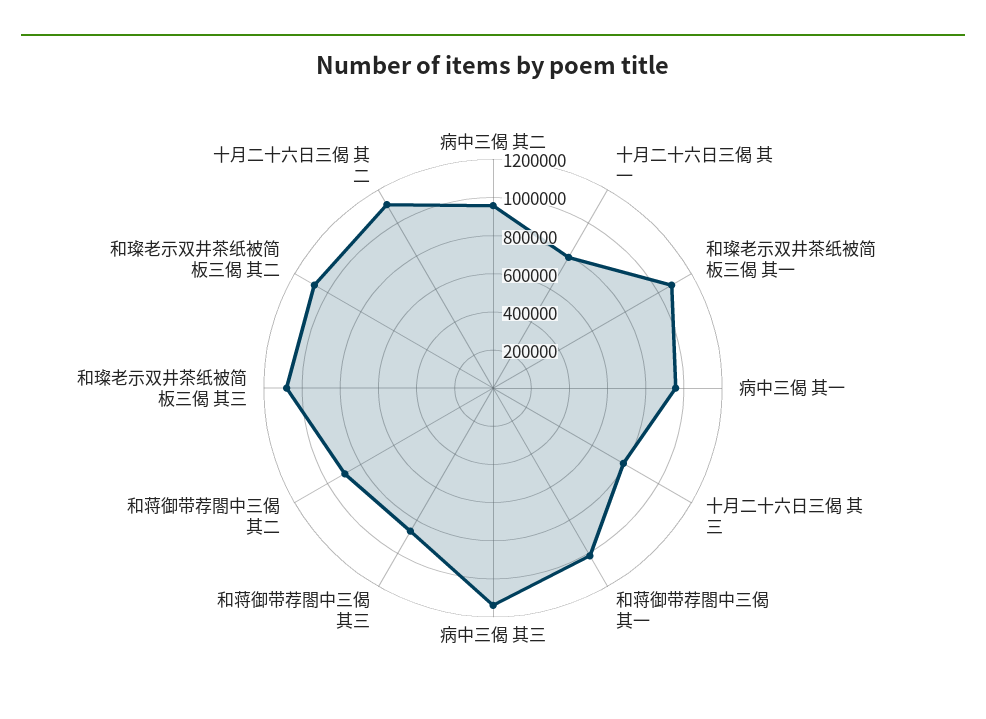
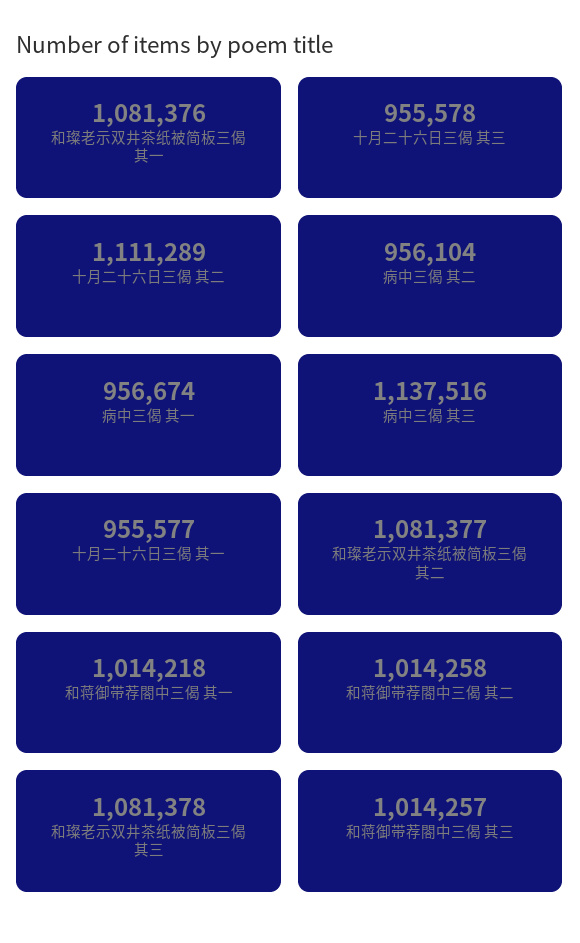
  {
    "病中三偈 其二": 956104,
-   "十月二十六日三偈 其一": 800000,
+   "十月二十六日三偈 其一": 955577,
    "和璨老示双井茶纸被简板三偈 其一": 1081376,
    "病中三偈 其一": 956674,
-   "十月二十六日三偈 其三": 800000,
+   "十月二十六日三偈 其三": 955578,
    "和蒋御带荐閤中三偈 其一": 1014218,
    "病中三偈 其三": 1137516,
-   "和蒋御带荐閤中三偈 其三": 850000,
+   "和蒋御带荐閤中三偈 其三": 1014257,
-   "和蒋御带荐閤中三偈 其二": 900000,
+   "和蒋御带荐閤中三偈 其二": 1014258,
    "和璨老示双井茶纸被简板三偈 其三": 1081378,
    "和璨老示双井茶纸被简板三偈 其二": 1081377,
    "十月二十六日三偈 其二": 1111289
  }

